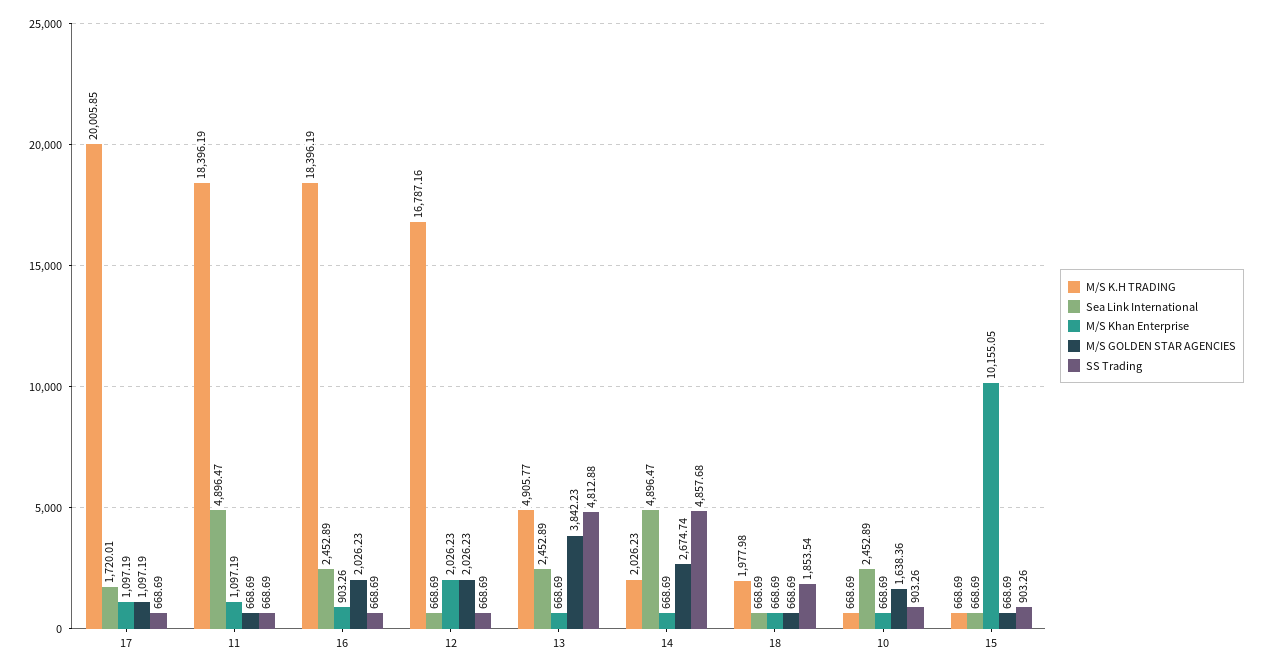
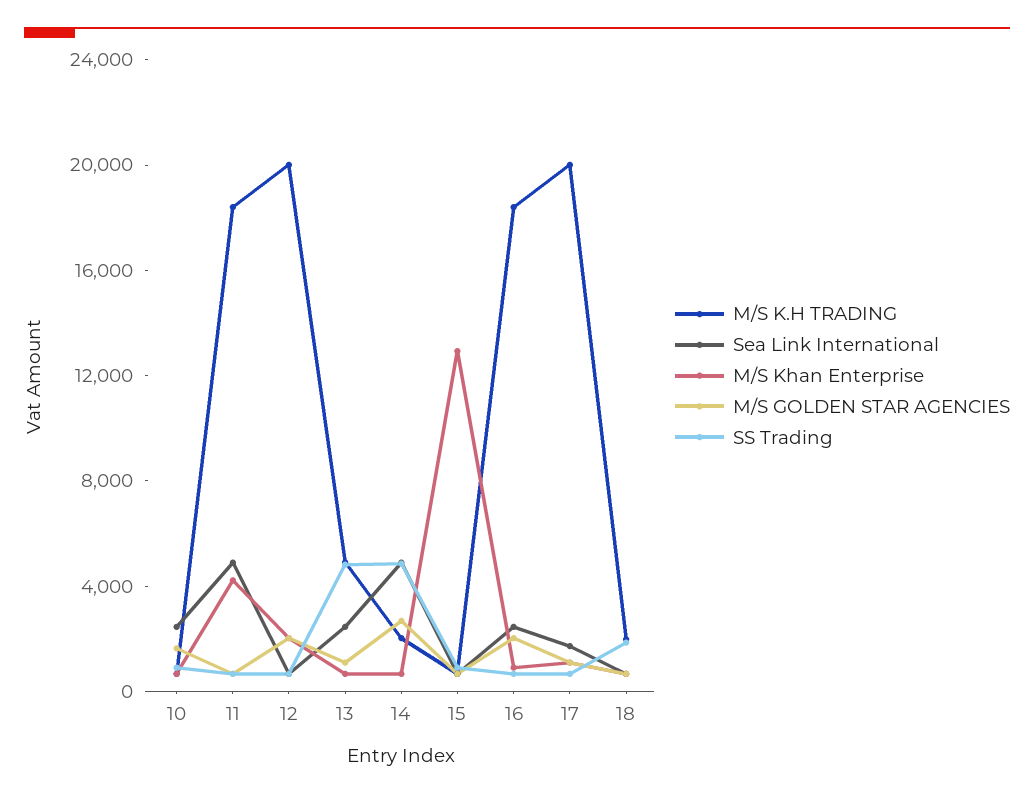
  {
    "M/S K.H TRADING": {
      "17": 20005.85,
      "11": 18396.19,
      "16": 18396.19,
-     "12": 16787.16,
+     "12": 20000,
      "13": 4905.77,
      "14": 2026.23,
      "18": 1977.98,
      "10": 668.69,
      "15": 668.69
    },
    "Sea Link International": {
      "17": 1720.01,
      "11": 4896.47,
      "16": 2452.89,
      "12": 668.69,
      "13": 2452.89,
      "14": 4896.47,
      "18": 668.69,
      "10": 2452.89,
      "15": 668.69
    },
    "M/S Khan Enterprise": {
      "17": 1097.19,
-     "11": 1097.19,
+     "11": 4000,
      "16": 903.26,
      "12": 2026.23,
      "13": 668.69,
      "14": 668.69,
      "18": 668.69,
      "10": 668.69,
-     "15": 10155.05
+     "15": 13000
    },
    "M/S GOLDEN STAR AGENCIES": {
      "17": 1097.19,
      "11": 668.69,
      "16": 2026.23,
      "12": 2026.23,
-     "13": 3842.23,
+     "13": 1000,
      "14": 2674.74,
      "18": 668.69,
      "10": 1638.36,
      "15": 668.69
    },
    "SS Trading": {
      "17": 668.69,
      "11": 668.69,
      "16": 668.69,
      "12": 668.69,
      "13": 4812.88,
      "14": 4857.68,
      "18": 1853.54,
      "10": 903.26,
      "15": 903.26
    }
  }

